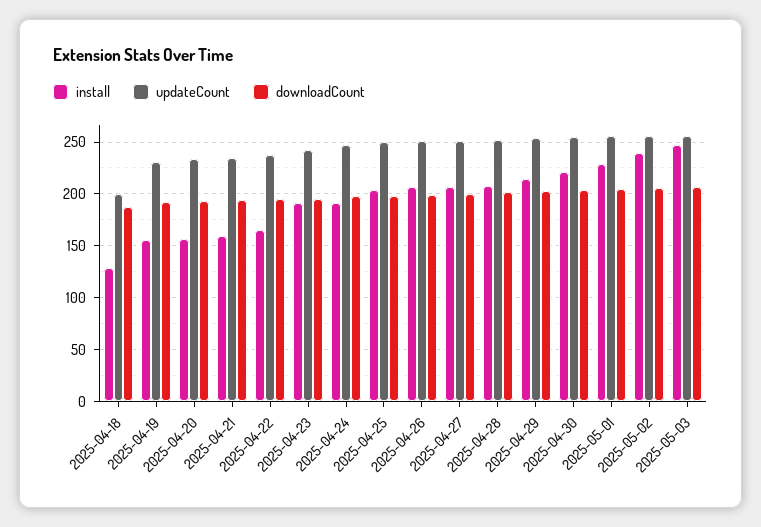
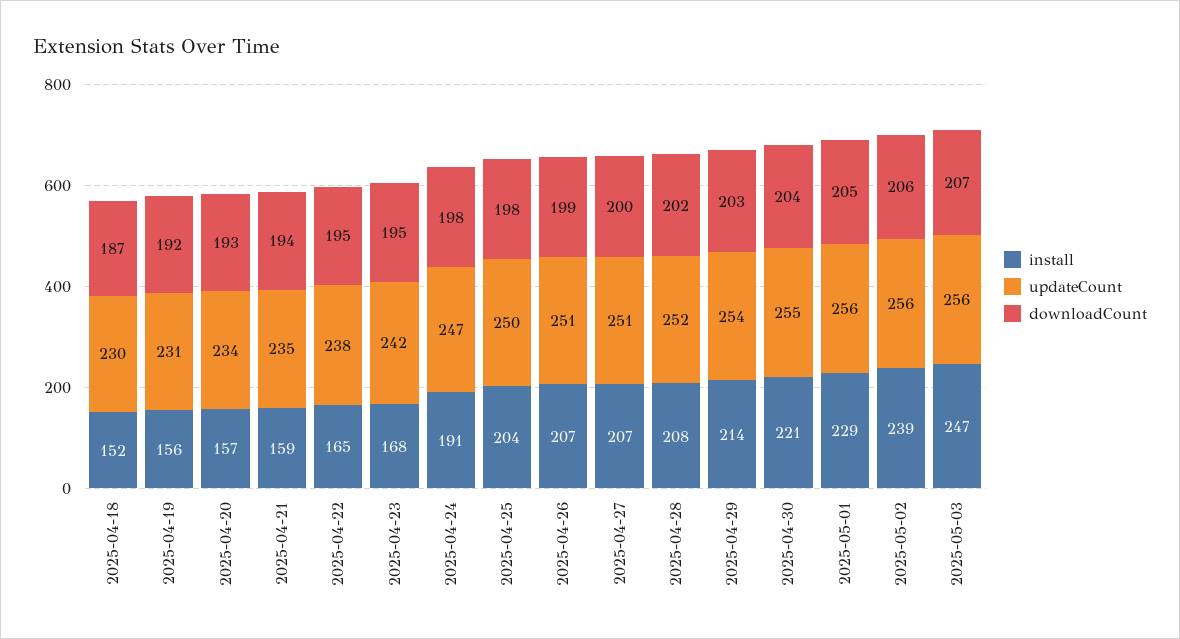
  {
    "install": {
-     "2025-04-18": 130,
+     "2025-04-18": 152,
      "2025-04-19": 156,
      "2025-04-20": 157,
      "2025-04-21": 159,
      "2025-04-22": 165,
-     "2025-04-23": 190,
+     "2025-04-23": 168,
      "2025-04-24": 191,
      "2025-04-25": 204,
      "2025-04-26": 207,
      "2025-04-27": 207,
      "2025-04-28": 208,
      "2025-04-29": 214,
      "2025-04-30": 221,
      "2025-05-01": 229,
      "2025-05-02": 239,
      "2025-05-03": 247
    },
    "updateCount": {
-     "2025-04-18": 200,
+     "2025-04-18": 230,
      "2025-04-19": 231,
      "2025-04-20": 234,
      "2025-04-21": 235,
      "2025-04-22": 238,
      "2025-04-23": 242,
      "2025-04-24": 247,
      "2025-04-25": 250,
      "2025-04-26": 251,
      "2025-04-27": 251,
      "2025-04-28": 252,
      "2025-04-29": 254,
      "2025-04-30": 255,
      "2025-05-01": 256,
      "2025-05-02": 256,
      "2025-05-03": 256
    },
    "downloadCount": {
      "2025-04-18": 187,
      "2025-04-19": 192,
      "2025-04-20": 193,
      "2025-04-21": 194,
      "2025-04-22": 195,
      "2025-04-23": 195,
      "2025-04-24": 198,
      "2025-04-25": 198,
      "2025-04-26": 199,
      "2025-04-27": 200,
      "2025-04-28": 202,
      "2025-04-29": 203,
      "2025-04-30": 204,
      "2025-05-01": 205,
      "2025-05-02": 206,
      "2025-05-03": 207
    }
  }

